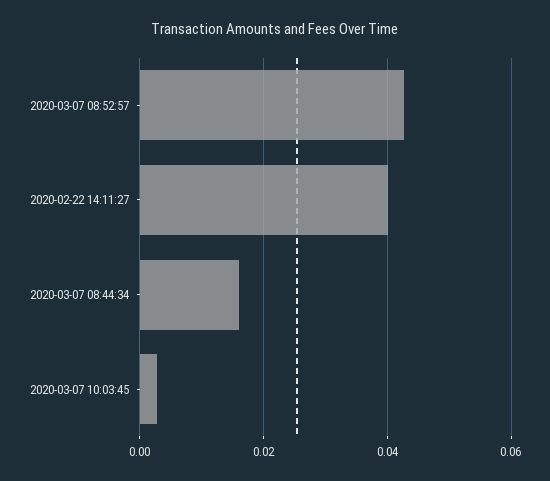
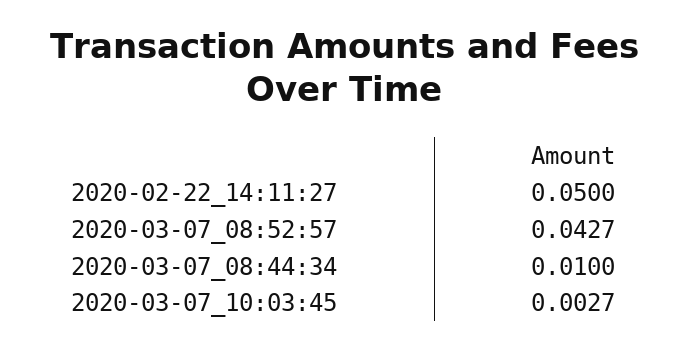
  {
    "2020-03-07 08:52:57": 0.0427,
-   "2020-02-22 14:11:27": 0.04,
+   "2020-02-22 14:11:27": 0.05,
-   "2020-03-07 08:44:34": 0.016,
+   "2020-03-07 08:44:34": 0.01,
    "2020-03-07 10:03:45": 0.0027
  }

